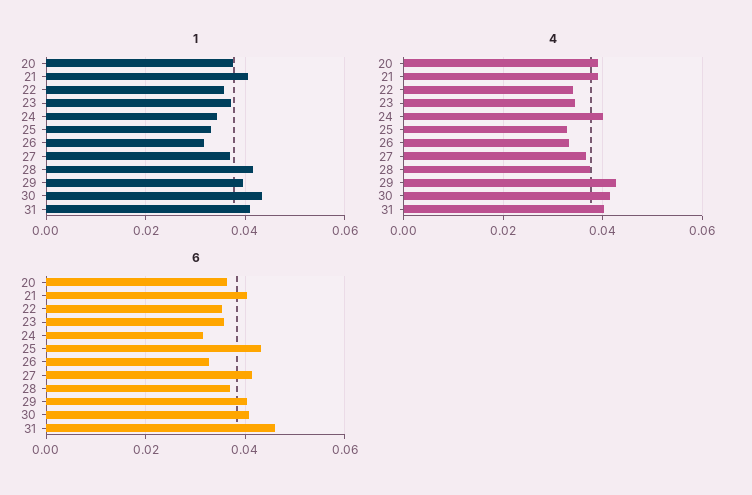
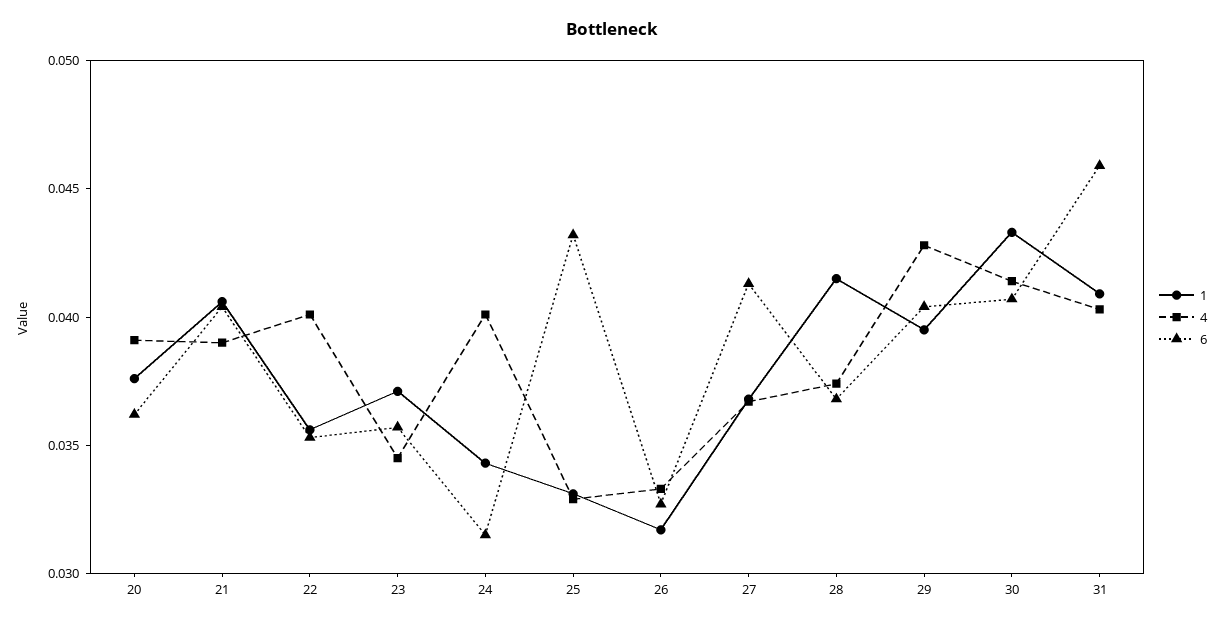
  {
    "1": {
      "20": 0.038,
      "21": 0.041,
      "22": 0.036,
      "23": 0.037,
      "24": 0.034,
      "25": 0.033,
      "26": 0.032,
      "27": 0.037,
      "28": 0.042,
      "29": 0.04,
      "30": 0.043,
      "31": 0.041
    },
    "4": {
      "20": 0.039,
      "21": 0.039,
-     "22": 0.034,
+     "22": 0.04,
      "23": 0.035,
      "24": 0.04,
      "25": 0.033,
      "26": 0.033,
      "27": 0.037,
      "28": 0.037,
      "29": 0.043,
      "30": 0.041,
      "31": 0.04
    },
    "6": {
      "20": 0.036,
      "21": 0.04,
      "22": 0.035,
      "23": 0.036,
      "24": 0.032,
      "25": 0.043,
      "26": 0.033,
      "27": 0.041,
      "28": 0.037,
      "29": 0.04,
      "30": 0.041,
      "31": 0.046
    }
  }

